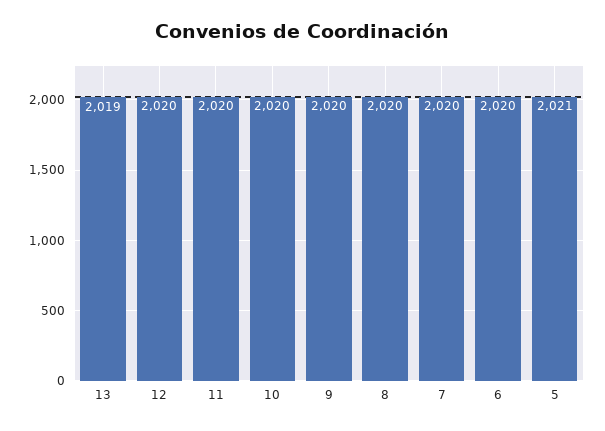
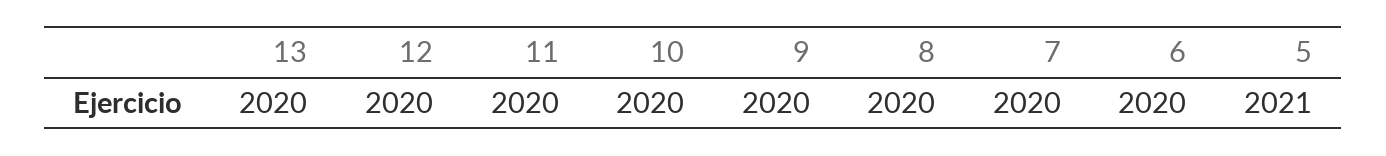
  {
-   "13": 2019,
+   "13": 2020,
    "12": 2020,
    "11": 2020,
    "10": 2020,
    "9": 2020,
    "8": 2020,
    "7": 2020,
    "6": 2020,
    "5": 2021
  }

